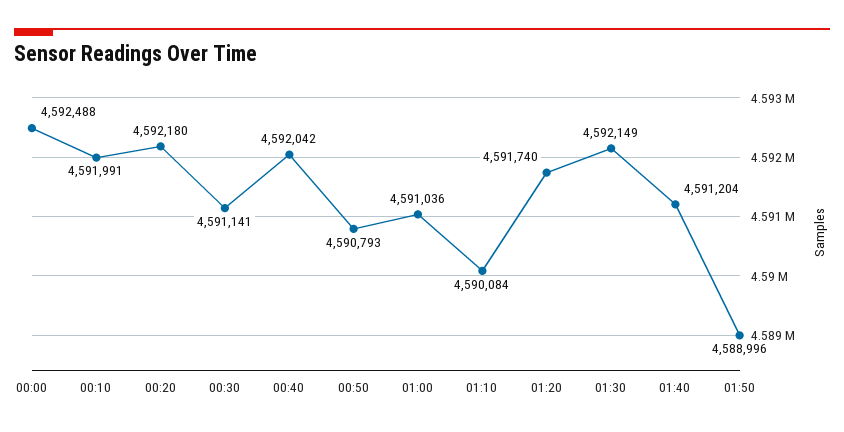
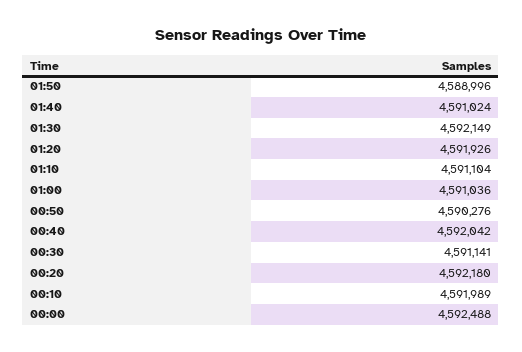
  {
    "00:00": 4592488,
-   "00:10": 4591991,
+   "00:10": 4591989,
    "00:20": 4592180,
    "00:30": 4591141,
    "00:40": 4592042,
-   "00:50": 4590793,
+   "00:50": 4590276,
    "01:00": 4591036,
-   "01:10": 4590084,
+   "01:10": 4591104,
-   "01:20": 4591740,
+   "01:20": 4591926,
    "01:30": 4592149,
-   "01:40": 4591204,
+   "01:40": 4591024,
    "01:50": 4588996
  }

